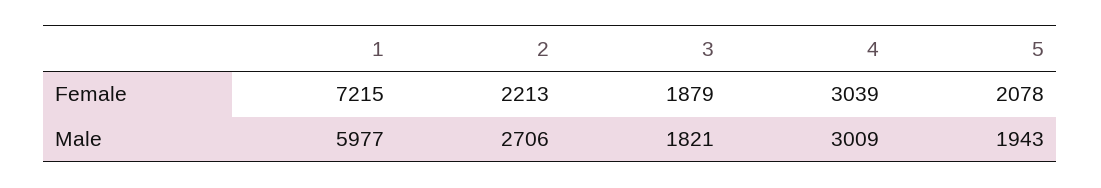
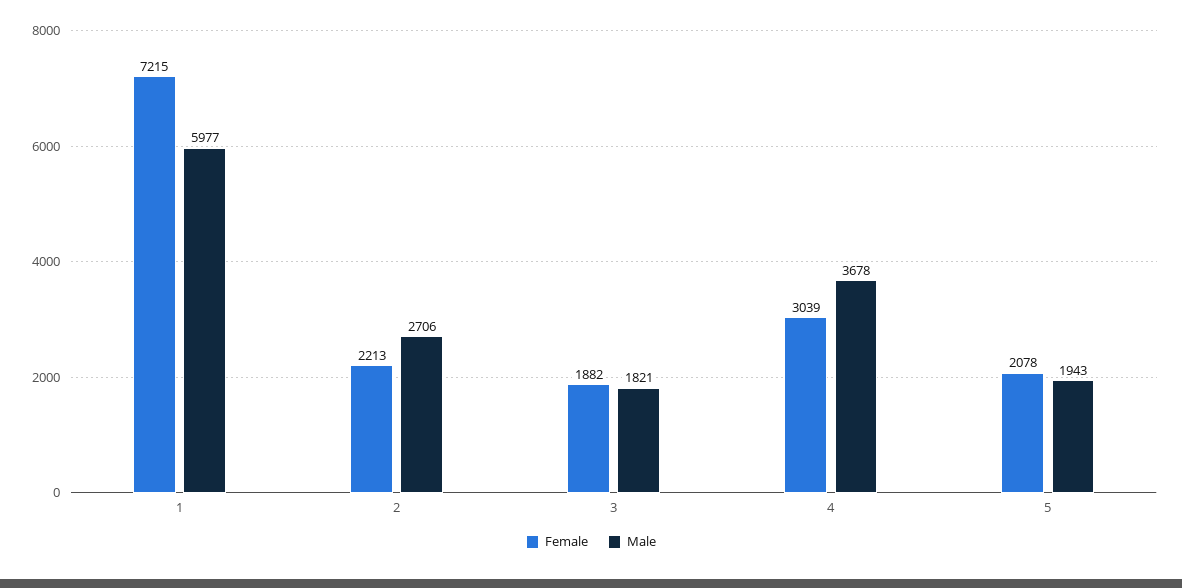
  {
    "Female": {
      "1": 7215,
      "2": 2213,
-     "3": 1879,
+     "3": 1882,
      "4": 3039,
      "5": 2078
    },
    "Male": {
      "1": 5977,
      "2": 2706,
      "3": 1821,
-     "4": 3009,
+     "4": 3678,
      "5": 1943
    }
  }

